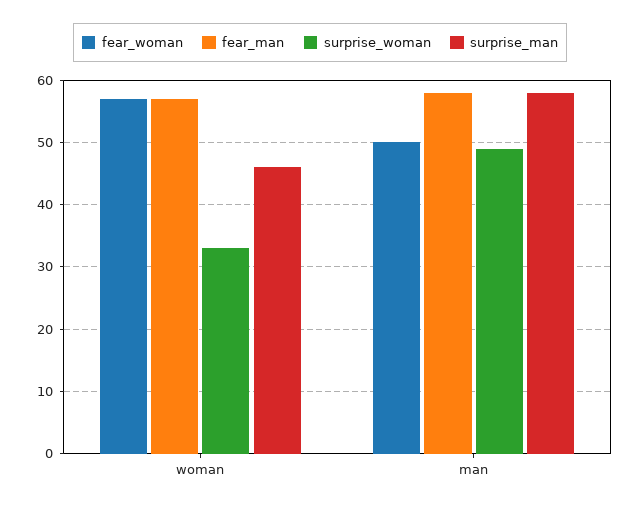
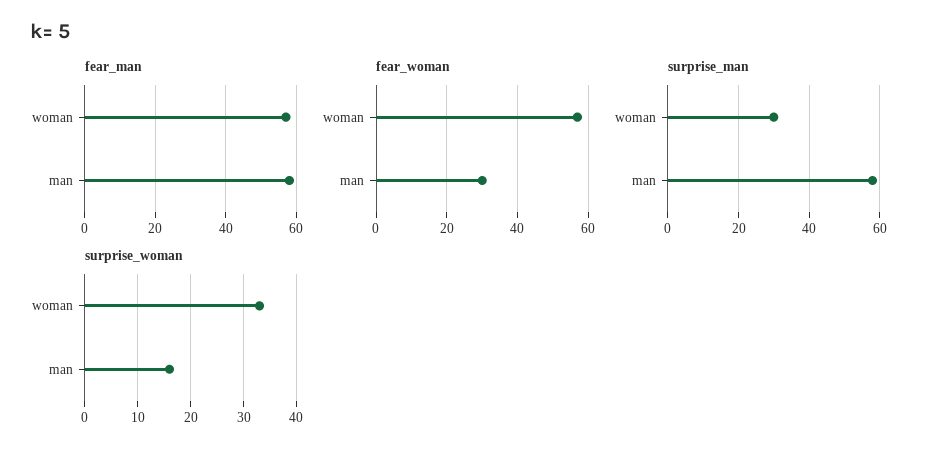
  {
    "fear_woman": {
      "woman": 57,
-     "man": 50
+     "man": 30
    },
    "fear_man": {
      "woman": 57,
      "man": 58
    },
    "surprise_woman": {
      "woman": 33,
-     "man": 49
+     "man": 15
    },
    "surprise_man": {
-     "woman": 46,
+     "woman": 30,
      "man": 58
    }
  }

